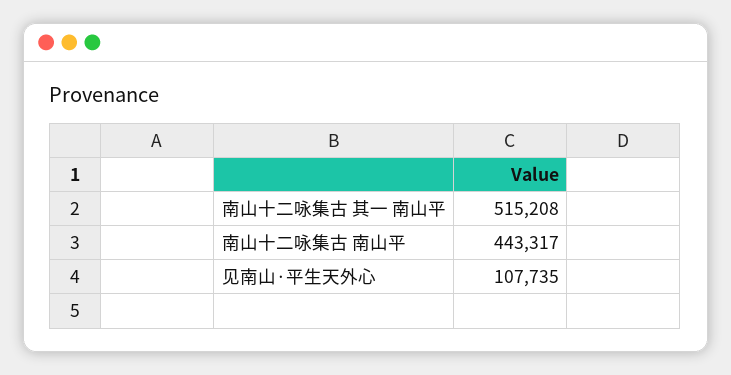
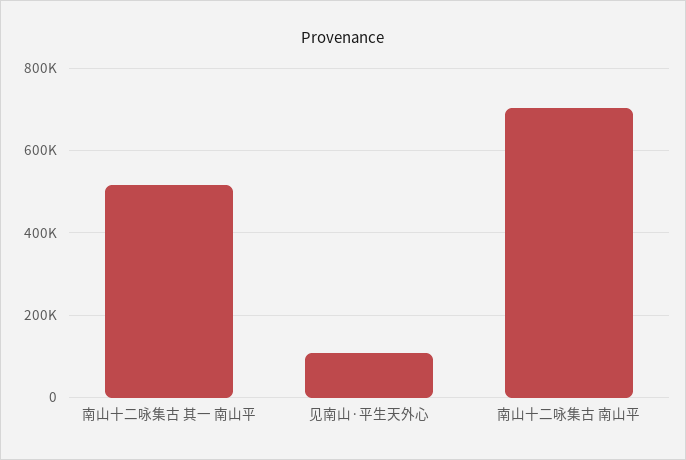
  {
    "南山十二咏集古 其一 南山平": 515208,
-   "南山十二咏集古 南山平": 443317,
+   "南山十二咏集古 南山平": 700000,
    "见南山·平生天外心": 107735
  }

